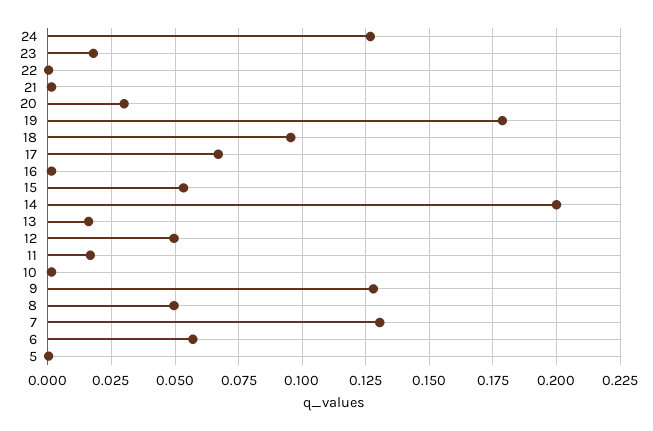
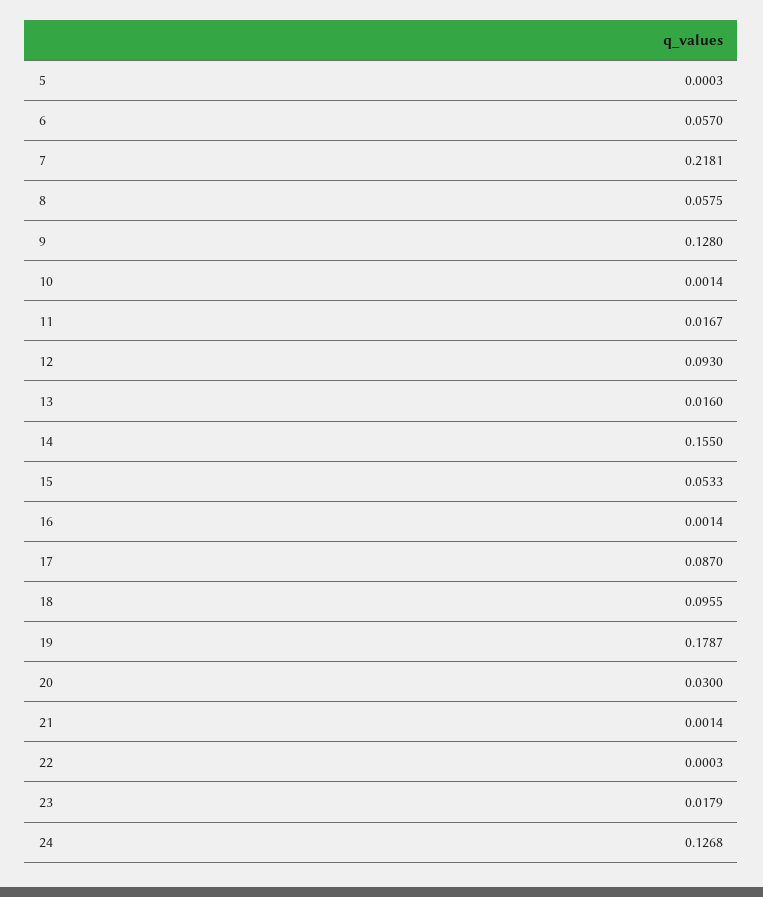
  {
    "24": 0.1268,
    "23": 0.0179,
    "22": 0.0003,
    "21": 0.0014,
    "20": 0.03,
    "19": 0.1787,
    "18": 0.0955,
-   "17": 0.0675,
+   "17": 0.087,
    "16": 0.0014,
    "15": 0.0533,
-   "14": 0.2,
+   "14": 0.155,
    "13": 0.016,
-   "12": 0.05,
+   "12": 0.093,
    "11": 0.0167,
    "10": 0.0014,
    "9": 0.128,
-   "8": 0.05,
+   "8": 0.0575,
-   "7": 0.13,
+   "7": 0.2181,
    "6": 0.057,
    "5": 0.0003
  }

